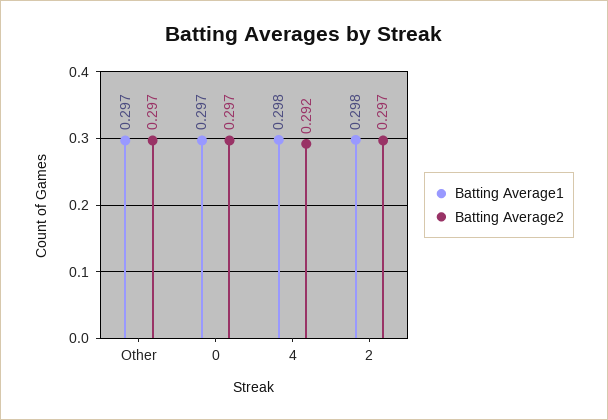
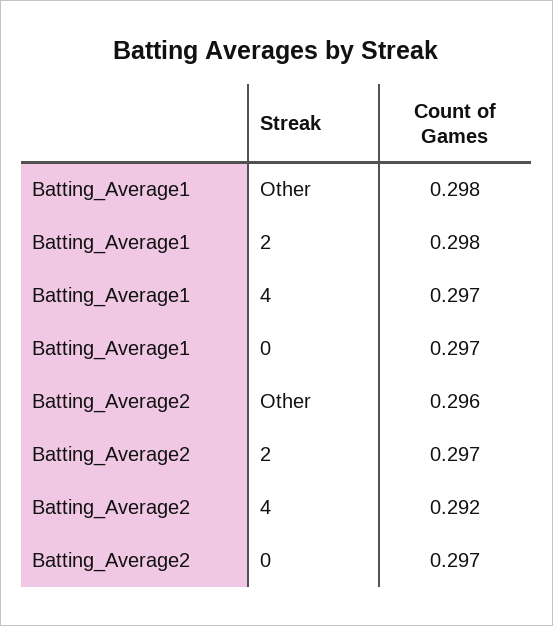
  {
    "Batting Average1": {
-     "Other": 0.297,
+     "Other": 0.298,
      "0": 0.297,
-     "4": 0.298,
+     "4": 0.297,
      "2": 0.298
    },
    "Batting Average2": {
-     "Other": 0.297,
+     "Other": 0.296,
      "0": 0.297,
      "4": 0.292,
      "2": 0.297
    }
  }

